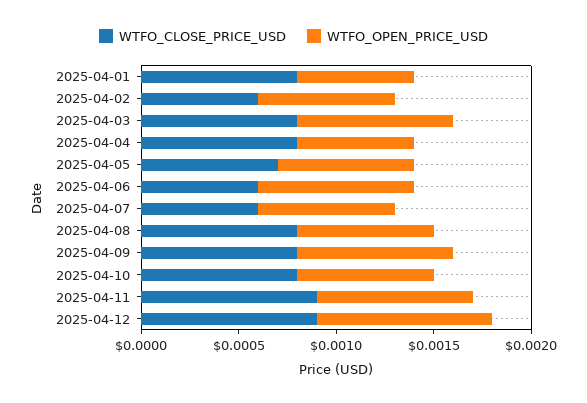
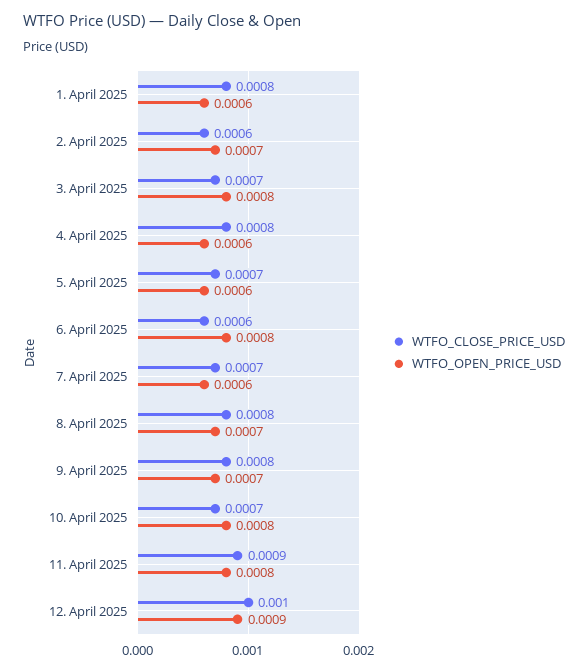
  {
    "WTFO_CLOSE_PRICE_USD": {
      "2025-04-01": 0.0008,
      "2025-04-02": 0.0006,
-     "2025-04-03": 0.0008,
+     "2025-04-03": 0.0007,
      "2025-04-04": 0.0008,
      "2025-04-05": 0.0007,
      "2025-04-06": 0.0006,
-     "2025-04-07": 0.0006,
+     "2025-04-07": 0.0007,
      "2025-04-08": 0.0008,
      "2025-04-09": 0.0008,
-     "2025-04-10": 0.0008,
+     "2025-04-10": 0.0007,
      "2025-04-11": 0.0009,
-     "2025-04-12": 0.0009
+     "2025-04-12": 0.001
    },
    "WTFO_OPEN_PRICE_USD": {
      "2025-04-01": 0.0006,
      "2025-04-02": 0.0007,
      "2025-04-03": 0.0008,
      "2025-04-04": 0.0006,
-     "2025-04-05": 0.0007,
+     "2025-04-05": 0.0006,
      "2025-04-06": 0.0008,
-     "2025-04-07": 0.0007,
+     "2025-04-07": 0.0006,
      "2025-04-08": 0.0007,
-     "2025-04-09": 0.0008,
+     "2025-04-09": 0.0007,
-     "2025-04-10": 0.0007,
+     "2025-04-10": 0.0008,
      "2025-04-11": 0.0008,
      "2025-04-12": 0.0009
    }
  }

